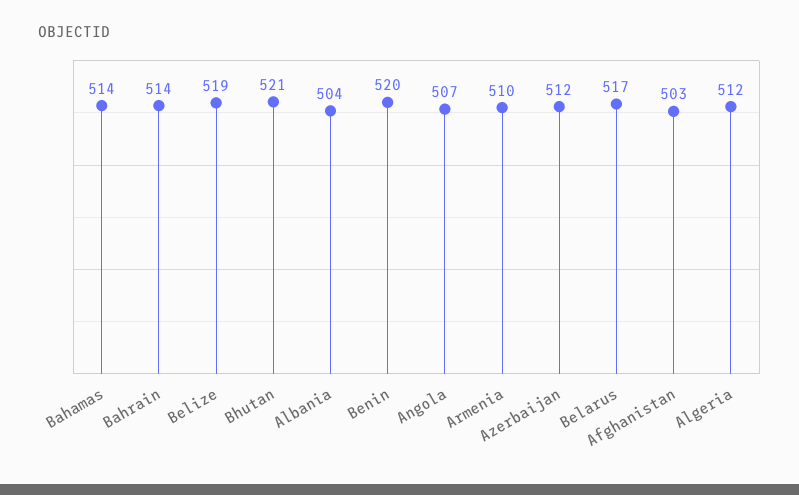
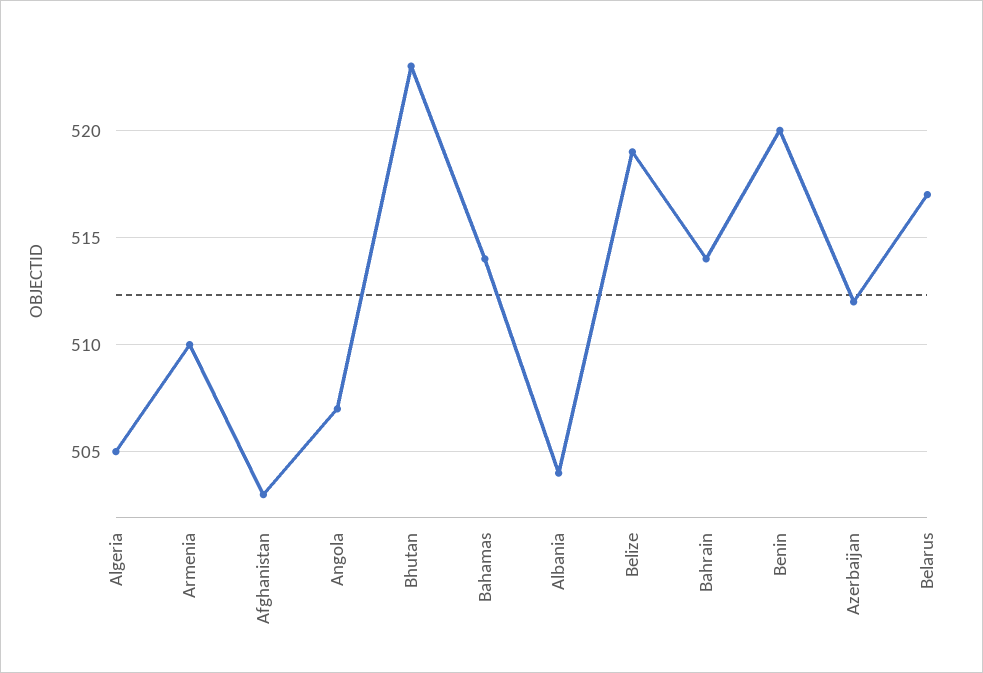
  {
    "Bahamas": 514,
    "Bahrain": 514,
    "Belize": 519,
-   "Bhutan": 521,
+   "Bhutan": 523,
    "Albania": 504,
    "Benin": 520,
    "Angola": 507,
    "Armenia": 510,
    "Azerbaijan": 512,
    "Belarus": 517,
    "Afghanistan": 503,
-   "Algeria": 512
+   "Algeria": 505
  }

